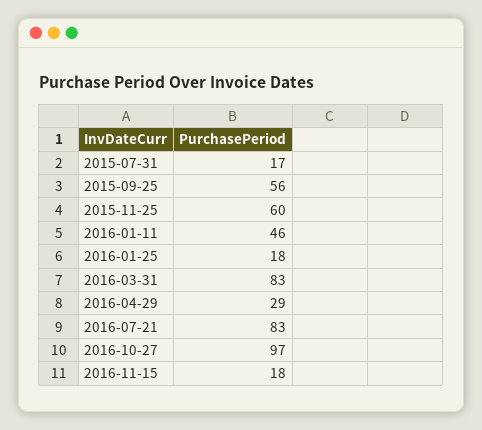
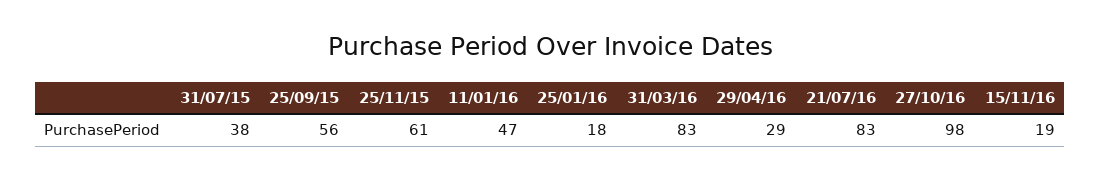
  {
-   "2015-07-31": 17,
+   "2015-07-31": 38,
    "2015-09-25": 56,
-   "2015-11-25": 60,
+   "2015-11-25": 61,
-   "2016-01-11": 46,
+   "2016-01-11": 47,
    "2016-01-25": 18,
    "2016-03-31": 83,
    "2016-04-29": 29,
    "2016-07-21": 83,
-   "2016-10-27": 97,
+   "2016-10-27": 98,
-   "2016-11-15": 18
+   "2016-11-15": 19
  }

